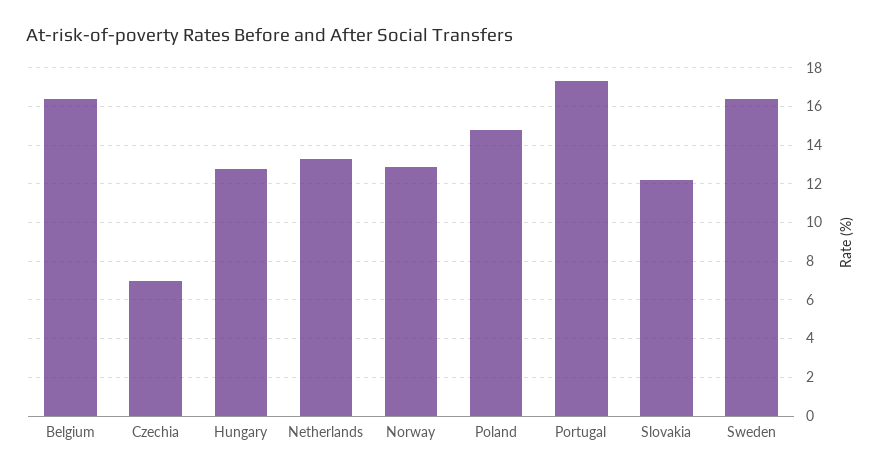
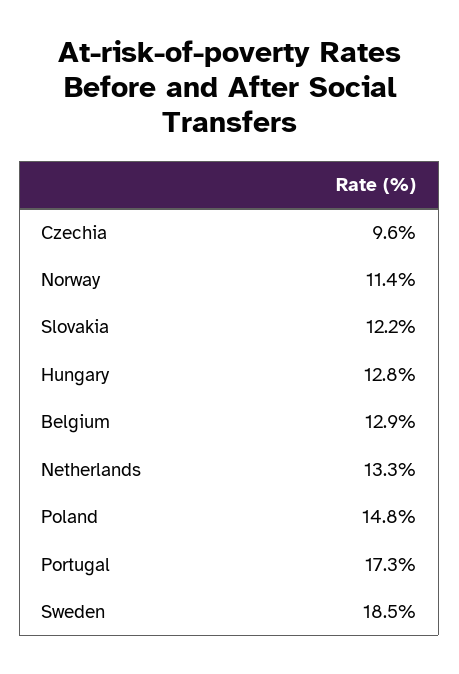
  {
-   "Belgium": 16.5,
+   "Belgium": 12.9,
-   "Czechia": 7,
+   "Czechia": 9.6,
    "Hungary": 12.8,
    "Netherlands": 13.3,
-   "Norway": 13,
+   "Norway": 11.4,
    "Poland": 14.8,
    "Portugal": 17.3,
    "Slovakia": 12.2,
-   "Sweden": 16.5
+   "Sweden": 18.5
  }

